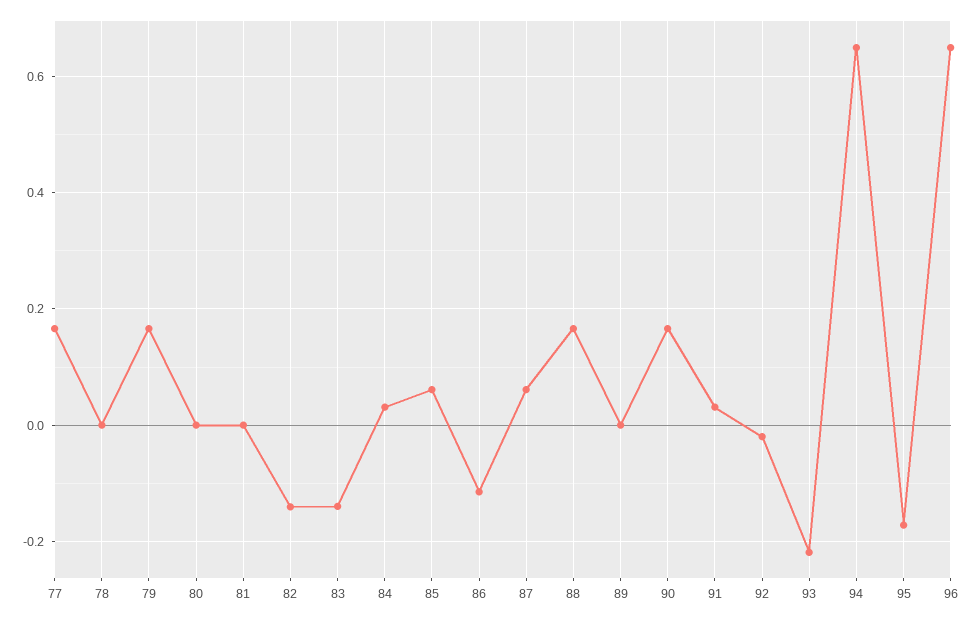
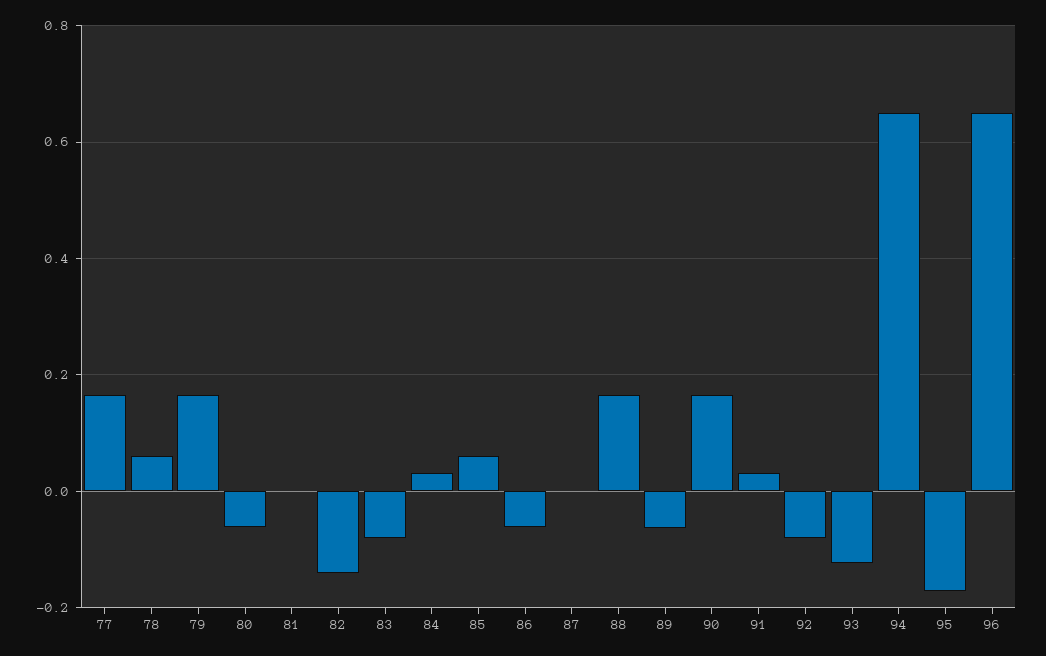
  {
    "77": 0.16,
-   "78": 0,
+   "78": 0.06,
    "79": 0.16,
-   "80": 0,
+   "80": -0.06,
    "81": 0,
    "82": -0.14,
-   "83": -0.14,
+   "83": -0.08,
    "84": 0.04,
    "85": 0.06,
-   "86": -0.12,
+   "86": -0.06,
-   "87": 0.06,
+   "87": 0,
    "88": 0.16,
-   "89": 0,
+   "89": -0.06,
    "90": 0.16,
    "91": 0.04,
-   "92": -0.02,
+   "92": -0.08,
-   "93": -0.22,
+   "93": -0.12,
    "94": 0.66,
    "95": -0.18,
    "96": 0.66
  }

